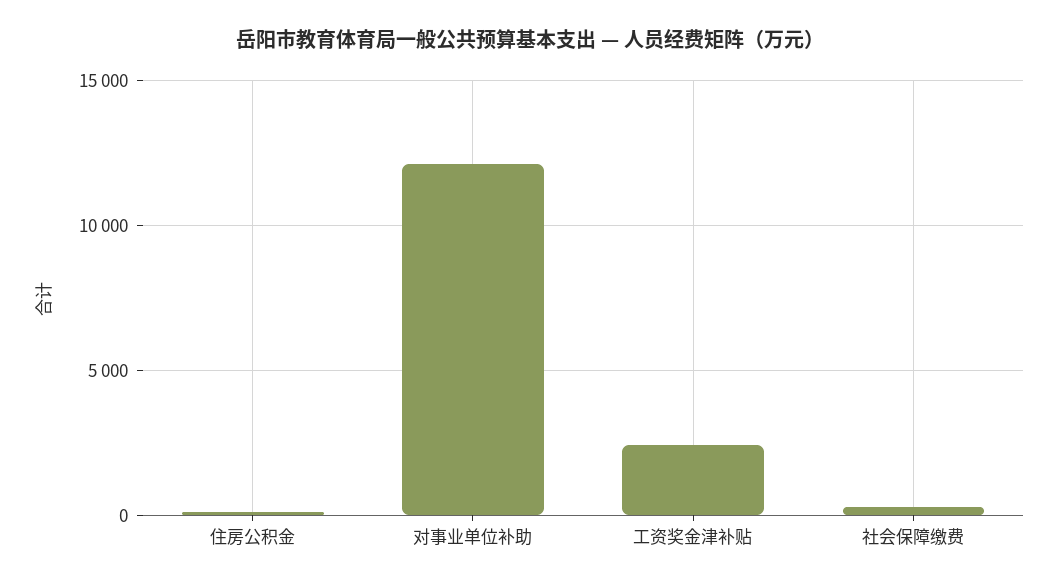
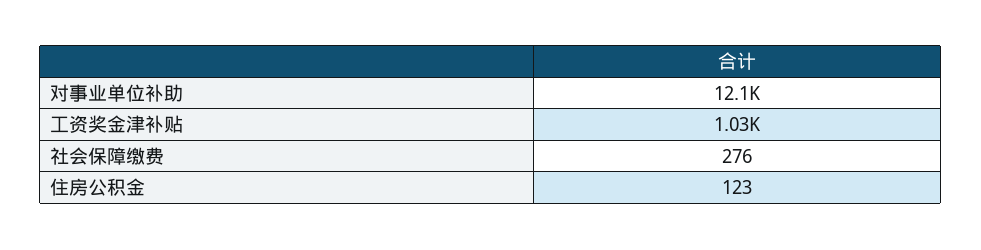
  {
    "住房公积金": 123,
    "对事业单位补助": 12100,
-   "工资奖金津补贴": 2500,
+   "工资奖金津补贴": 1030,
    "社会保障缴费": 276
  }

